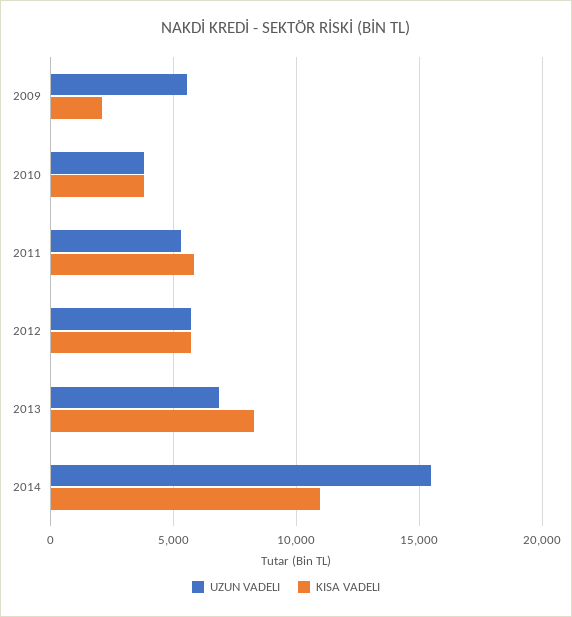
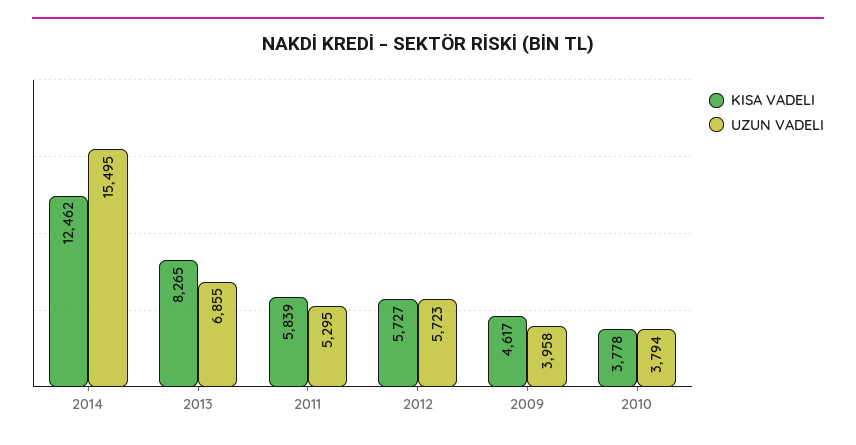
  {
    "UZUN VADELI": {
-     "2009": 5500,
+     "2009": 3958,
      "2010": 3794,
      "2011": 5295,
      "2012": 5723,
      "2013": 6855,
      "2014": 15495
    },
    "KISA VADELI": {
-     "2009": 2000,
+     "2009": 4617,
      "2010": 3778,
      "2011": 5839,
      "2012": 5727,
      "2013": 8265,
-     "2014": 11000
+     "2014": 12462
    }
  }

